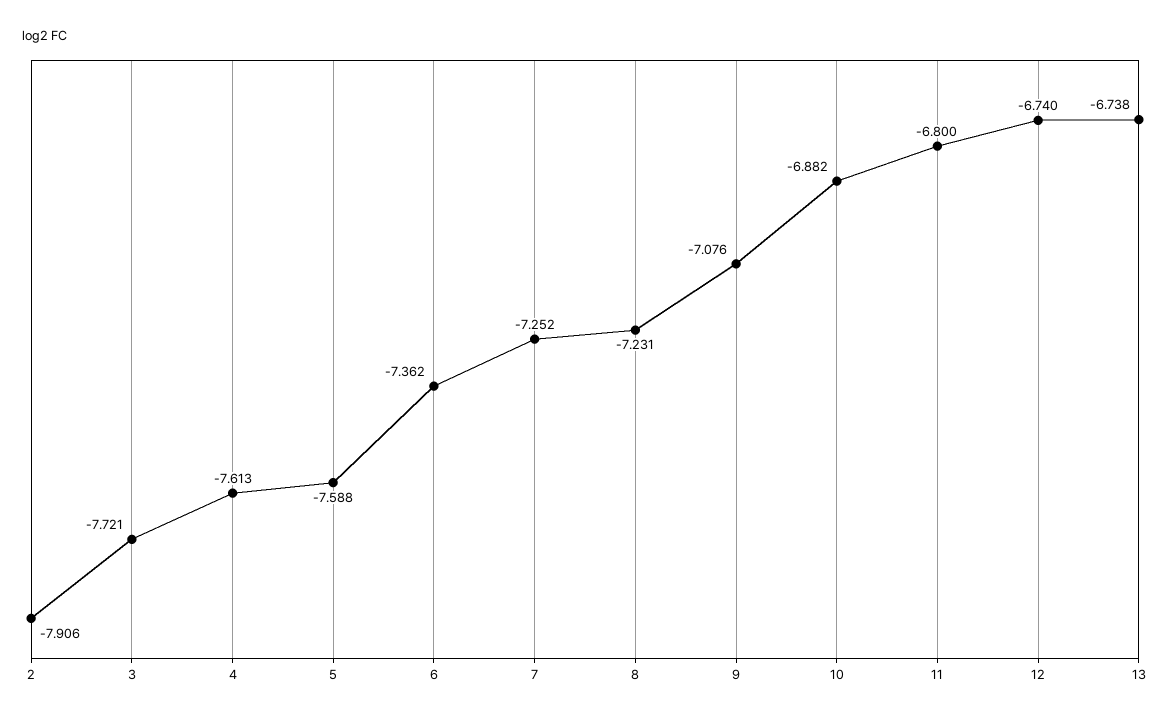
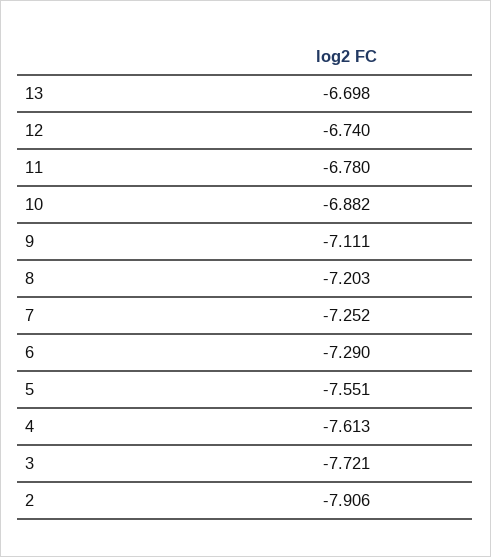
  {
    "2": -7.906,
    "3": -7.721,
    "4": -7.613,
-   "5": -7.588,
+   "5": -7.551,
-   "6": -7.362,
+   "6": -7.29,
    "7": -7.252,
-   "8": -7.231,
+   "8": -7.203,
-   "9": -7.076,
+   "9": -7.111,
    "10": -6.882,
-   "11": -6.8,
+   "11": -6.78,
    "12": -6.74,
-   "13": -6.738
+   "13": -6.698
  }

